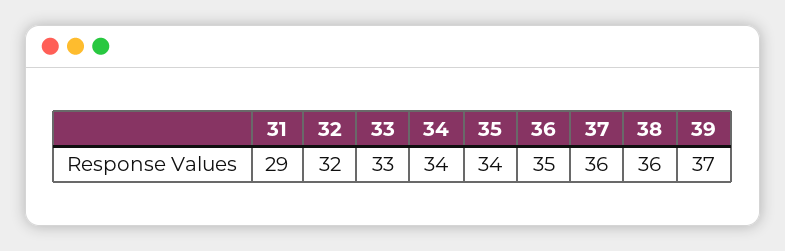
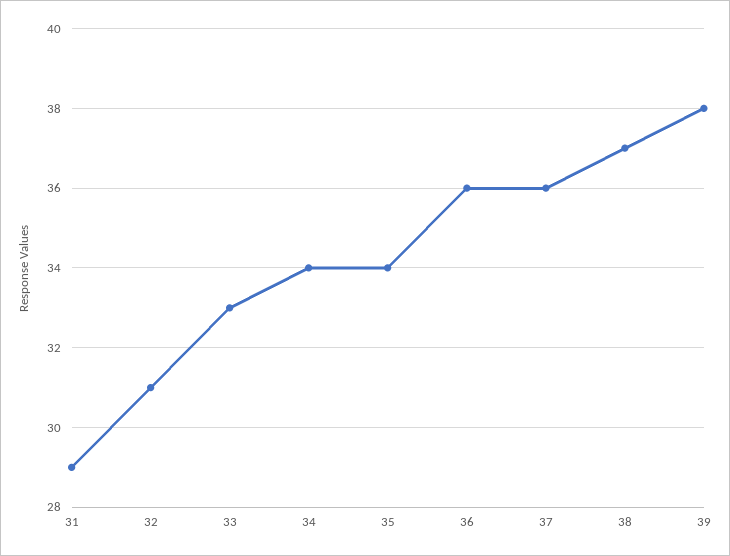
  {
    "31": 29,
-   "32": 32,
+   "32": 31,
    "33": 33,
    "34": 34,
    "35": 34,
-   "36": 35,
+   "36": 36,
    "37": 36,
-   "38": 36,
+   "38": 37,
-   "39": 37
+   "39": 38
  }

